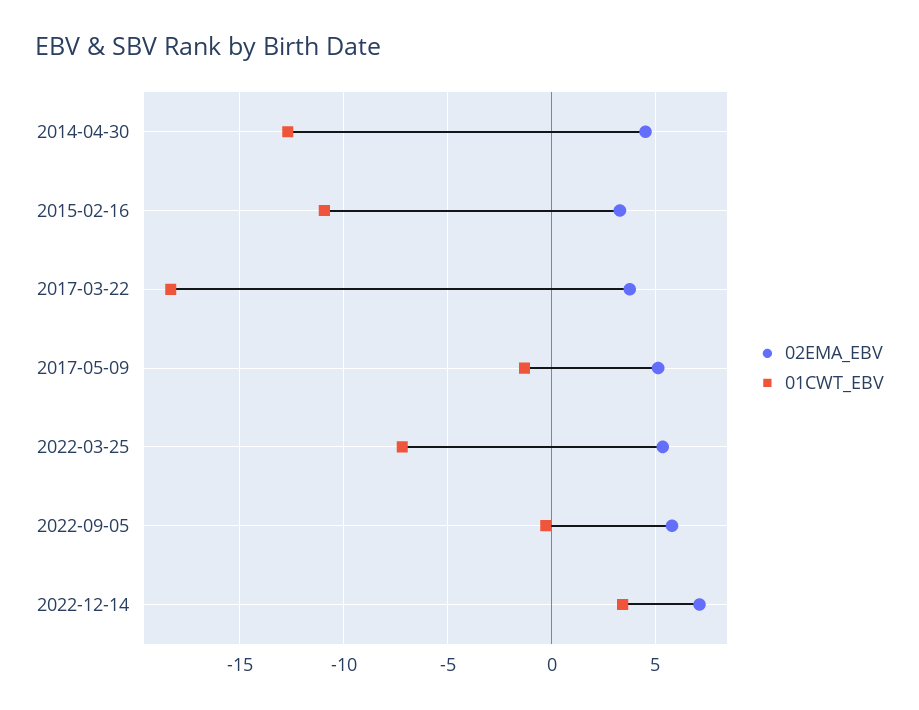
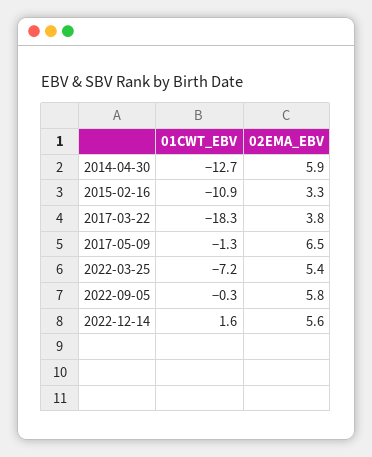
  {
    "02EMA_EBV": {
-     "2014-04-30": 4.5,
+     "2014-04-30": 5.9,
      "2015-02-16": 3.3,
      "2017-03-22": 3.8,
-     "2017-05-09": 5,
+     "2017-05-09": 6.5,
      "2022-03-25": 5.4,
      "2022-09-05": 5.8,
-     "2022-12-14": 7
+     "2022-12-14": 5.6
    },
    "01CWT_EBV": {
      "2014-04-30": -12.7,
      "2015-02-16": -10.9,
      "2017-03-22": -18.3,
      "2017-05-09": -1.3,
      "2022-03-25": -7.2,
      "2022-09-05": -0.3,
-     "2022-12-14": 3.5
+     "2022-12-14": 1.6
    }
  }

